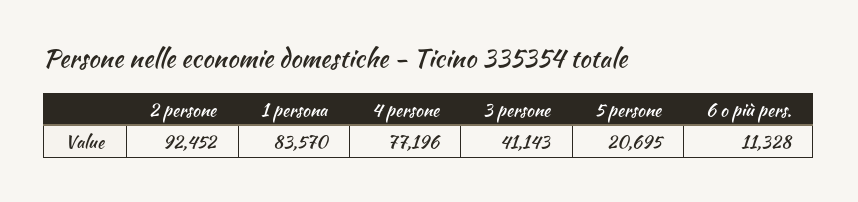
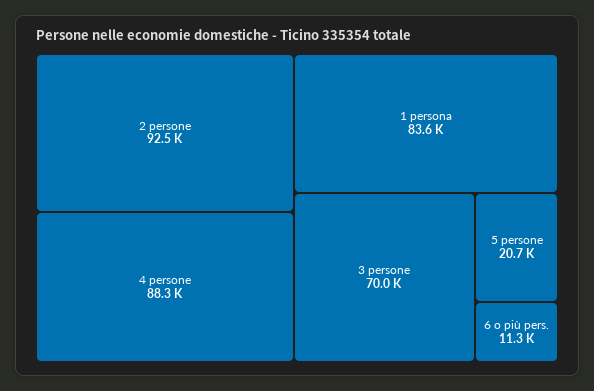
  {
    "2 persone": 92452,
    "1 persona": 83570,
-   "4 persone": 77196,
+   "4 persone": 88300,
-   "3 persone": 41143,
+   "3 persone": 70000,
    "5 persone": 20695,
    "6 o più pers.": 11328
  }

